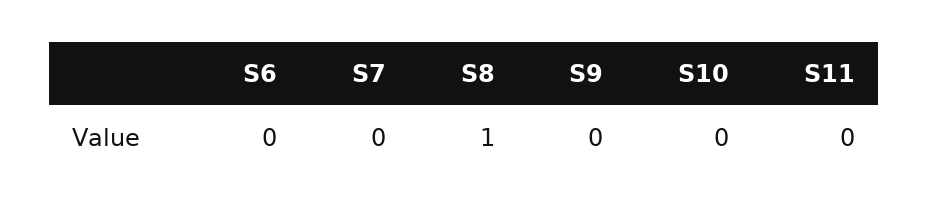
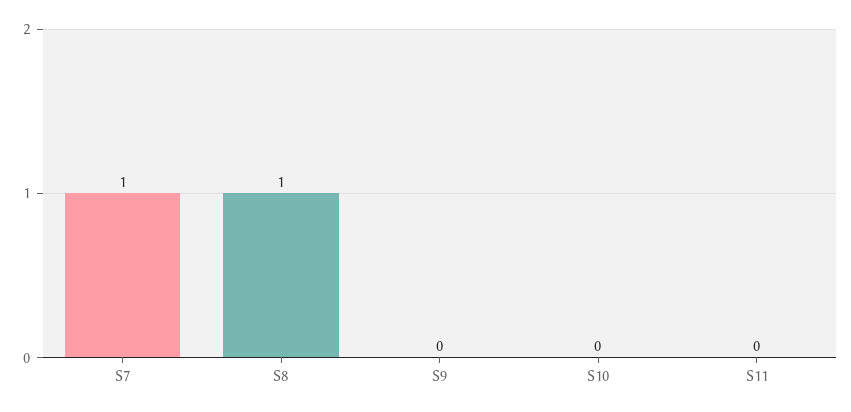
  {
-   "S6": 0,
-   "S7": 0,
+   "S7": 1,
    "S8": 1,
    "S9": 0,
    "S10": 0,
    "S11": 0
  }

